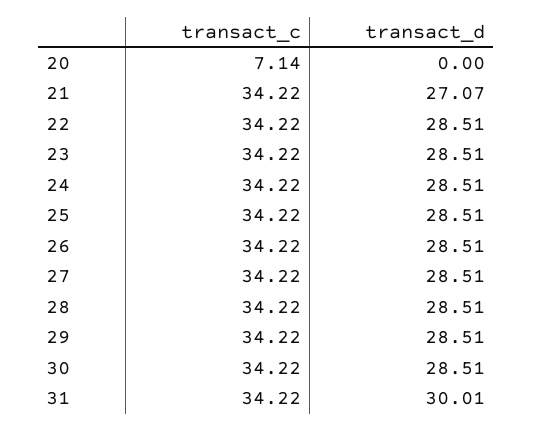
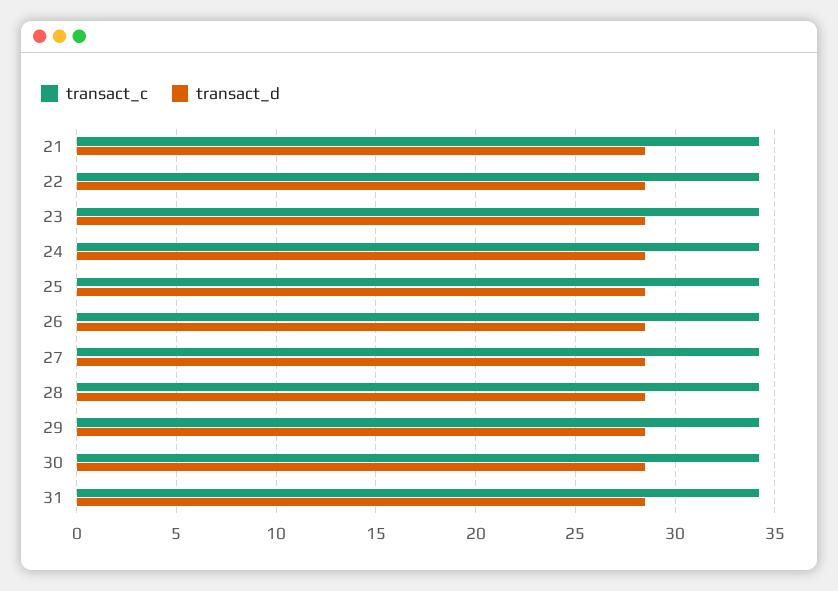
  {
    "transact_c": {
-     "20": 7.14,
      "21": 34.22,
      "22": 34.22,
      "23": 34.22,
      "24": 34.22,
      "25": 34.22,
      "26": 34.22,
      "27": 34.22,
      "28": 34.22,
      "29": 34.22,
      "30": 34.22,
      "31": 34.22
    },
    "transact_d": {
-     "20": 0,
-     "21": 27.07,
+     "21": 28.5,
      "22": 28.51,
      "23": 28.51,
      "24": 28.51,
      "25": 28.51,
      "26": 28.51,
      "27": 28.51,
      "28": 28.51,
      "29": 28.51,
      "30": 28.51,
-     "31": 30.01
+     "31": 28.5
    }
  }

